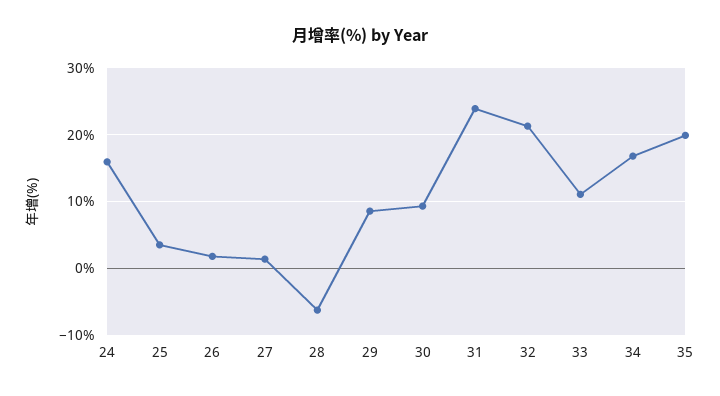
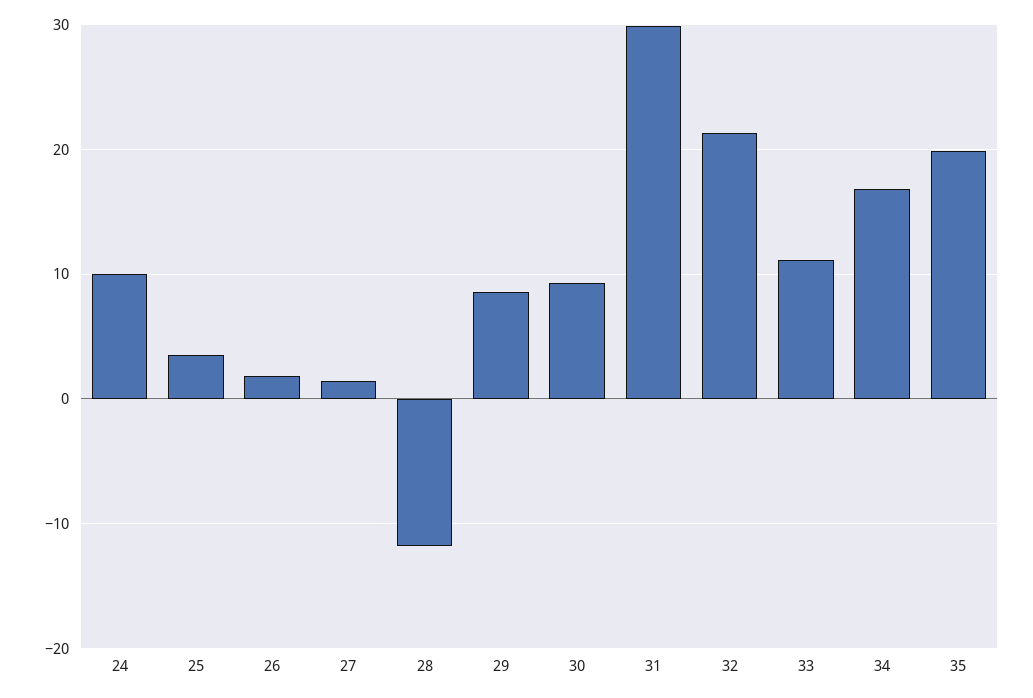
  {
-   "24": 16,
+   "24": 10,
    "25": 4,
    "26": 2,
    "27": 1,
-   "28": -6,
+   "28": -12,
    "29": 9,
    "30": 9,
-   "31": 24,
+   "31": 30,
    "32": 21,
    "33": 11,
    "34": 17,
    "35": 20
  }

